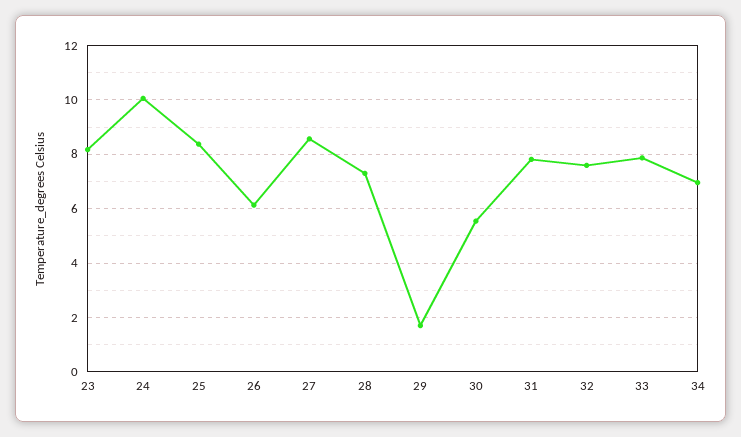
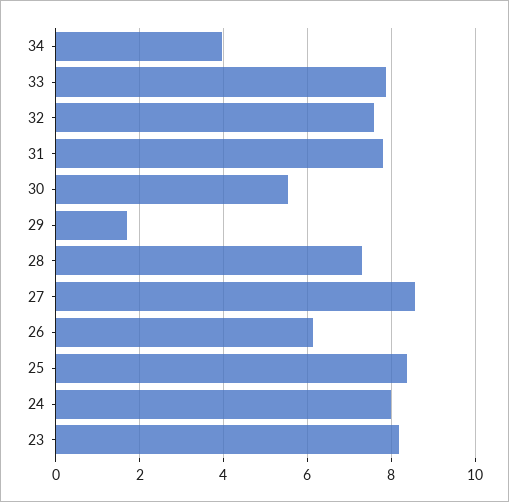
  {
    "23": 8.2,
-   "24": 10,
+   "24": 8,
    "25": 8.4,
    "26": 6.2,
    "27": 8.6,
    "28": 7.4,
    "29": 1.8,
    "30": 5.6,
    "31": 7.8,
    "32": 7.6,
    "33": 7.8,
-   "34": 7
+   "34": 4
  }

